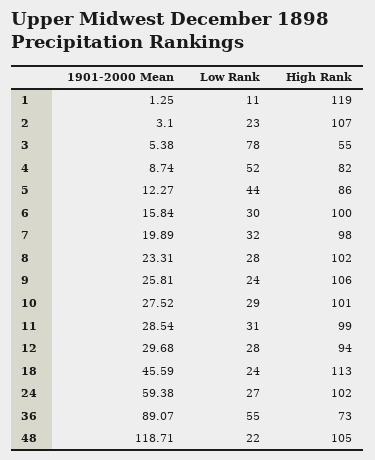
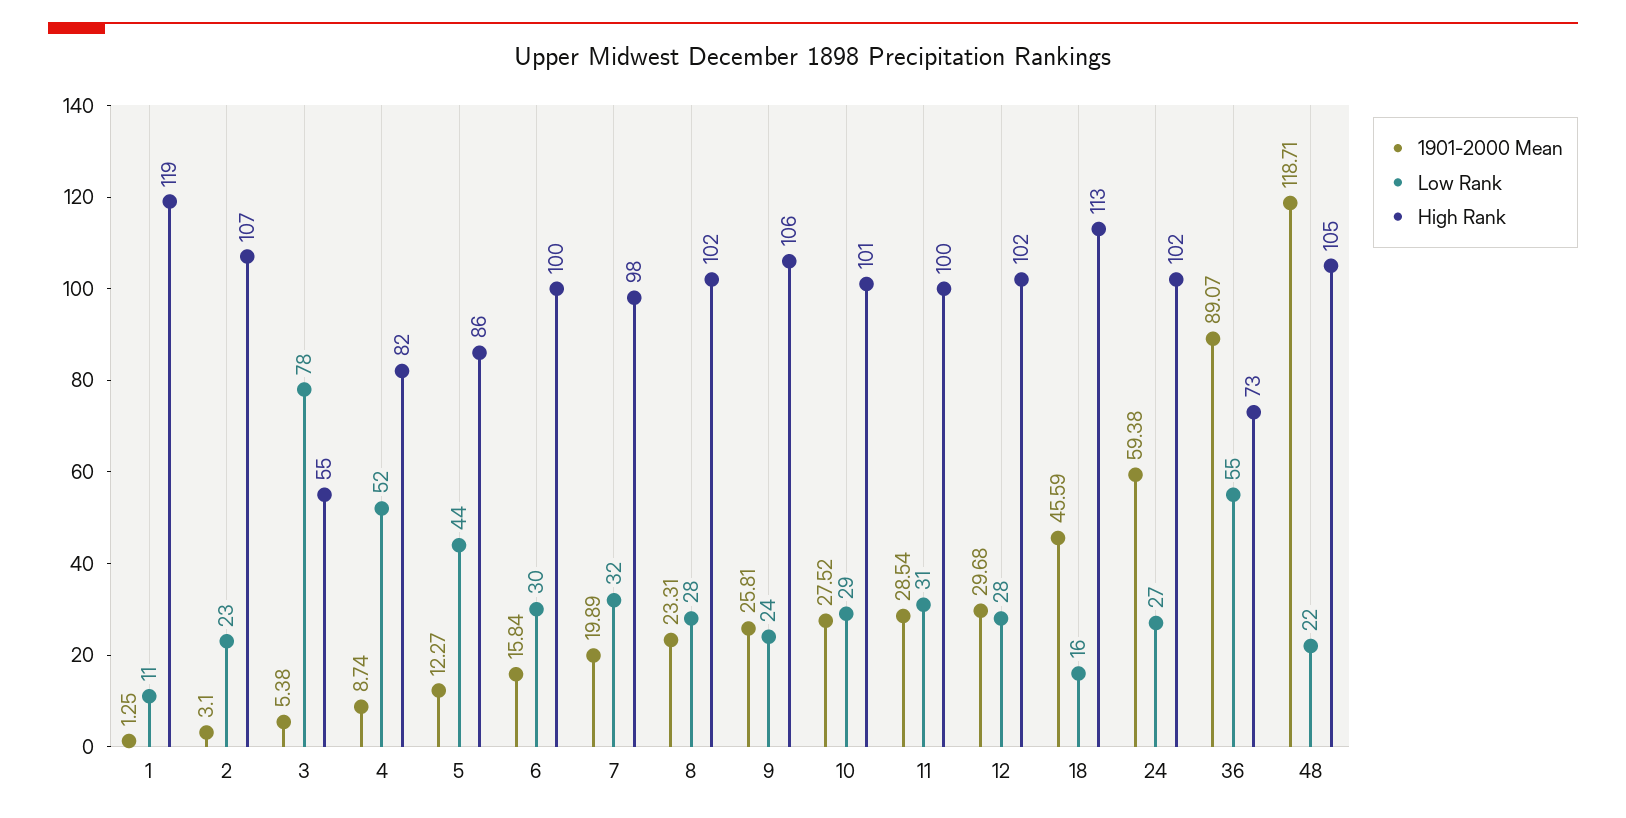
  {
    "1901-2000 Mean": {
      "1": 1.25,
      "2": 3.1,
      "3": 5.38,
      "4": 8.74,
      "5": 12.27,
      "6": 15.84,
      "7": 19.89,
      "8": 23.31,
      "9": 25.81,
      "10": 27.52,
      "11": 28.54,
      "12": 29.68,
      "18": 45.59,
      "24": 59.38,
      "36": 89.07,
      "48": 118.71
    },
    "Low Rank": {
      "1": 11,
      "2": 23,
      "3": 78,
      "4": 52,
      "5": 44,
      "6": 30,
      "7": 32,
      "8": 28,
      "9": 24,
      "10": 29,
      "11": 31,
      "12": 28,
-     "18": 24,
+     "18": 16,
      "24": 27,
      "36": 55,
      "48": 22
    },
    "High Rank": {
      "1": 119,
      "2": 107,
      "3": 55,
      "4": 82,
      "5": 86,
      "6": 100,
      "7": 98,
      "8": 102,
      "9": 106,
      "10": 101,
-     "11": 99,
+     "11": 100,
-     "12": 94,
+     "12": 102,
      "18": 113,
      "24": 102,
      "36": 73,
      "48": 105
    }
  }

